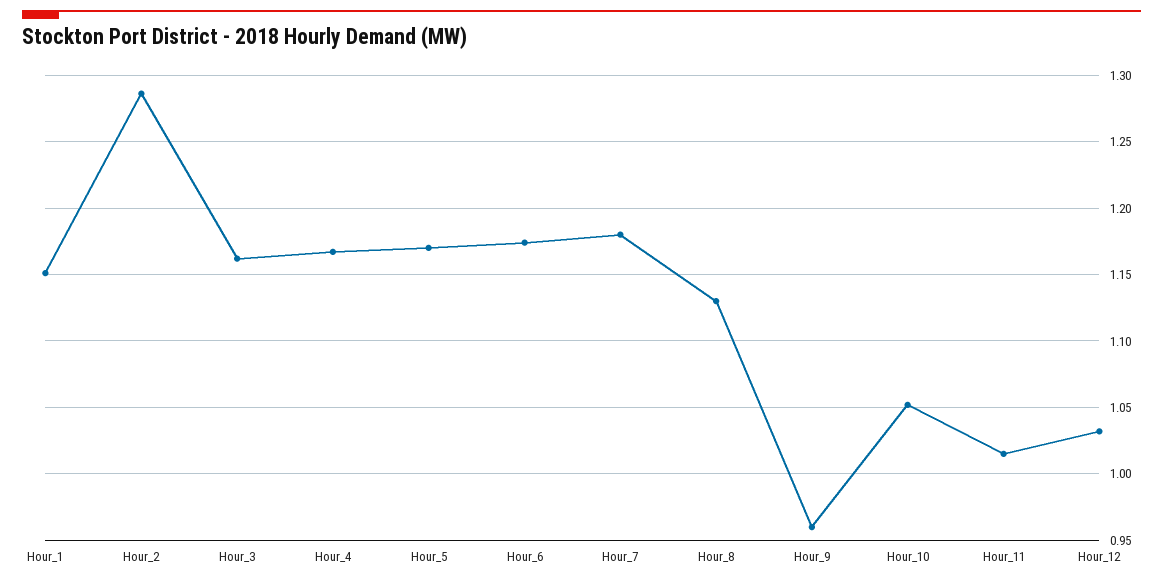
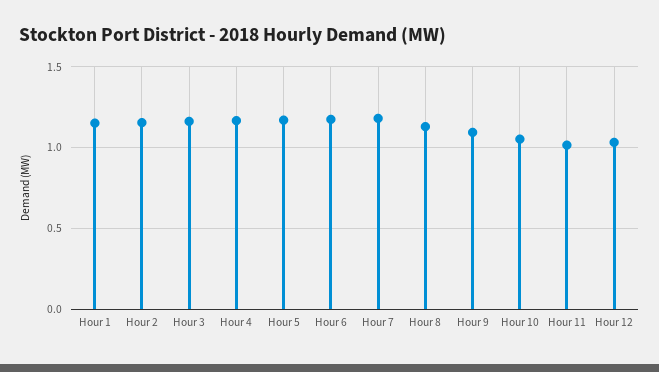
  {
    "Hour_1": 1.15,
-   "Hour_2": 1.285,
+   "Hour_2": 1.15,
    "Hour_3": 1.16,
    "Hour_4": 1.165,
    "Hour_5": 1.17,
    "Hour_6": 1.175,
    "Hour_7": 1.18,
    "Hour_8": 1.13,
-   "Hour_9": 0.96,
+   "Hour_9": 1.1,
    "Hour_10": 1.05,
    "Hour_11": 1.015,
    "Hour_12": 1.03
  }

